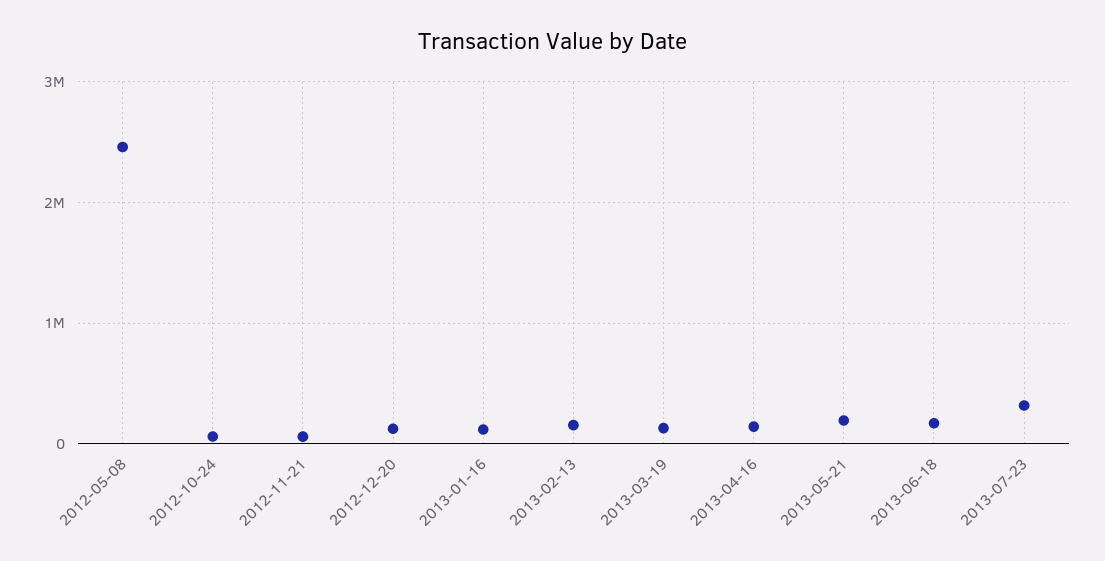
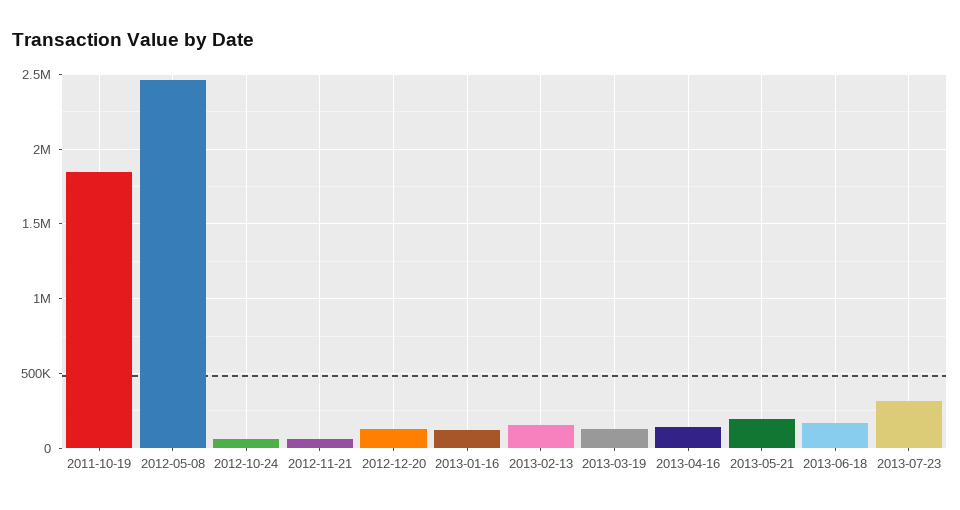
  {
    "2012-05-08": 2450000,
    "2012-10-24": 50000,
    "2012-11-21": 50000,
    "2012-12-20": 150000,
    "2013-01-16": 100000,
    "2013-02-13": 150000,
    "2013-03-19": 150000,
    "2013-04-16": 150000,
    "2013-05-21": 200000,
    "2013-06-18": 150000,
-   "2013-07-23": 300000
+   "2013-07-23": 300000,
+   "2011-10-19": 1850000
  }

